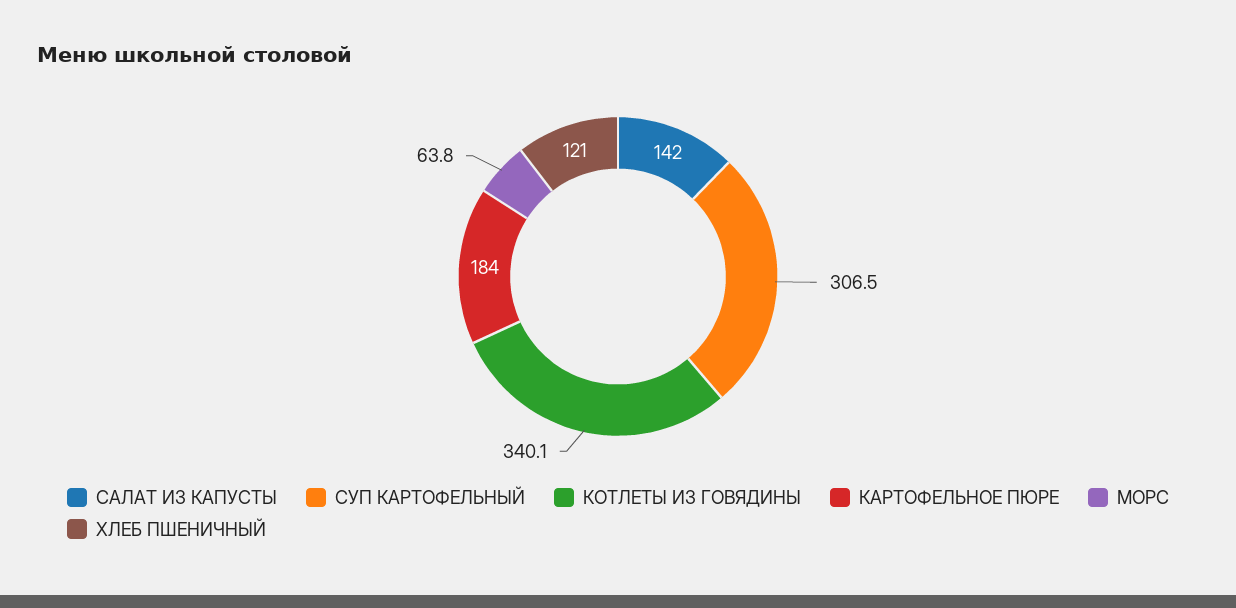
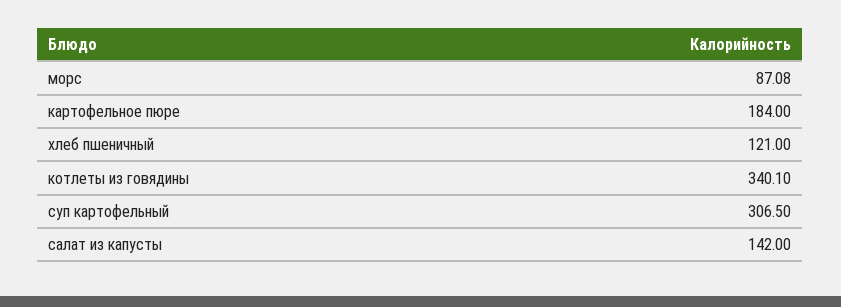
  {
    "САЛАТ ИЗ КАПУСТЫ": 142,
    "СУП КАРТОФЕЛЬНЫЙ": 306.5,
    "КОТЛЕТЫ ИЗ ГОВЯДИНЫ": 340.1,
    "КАРТОФЕЛЬНОЕ ПЮРЕ": 184,
-   "МОРС": 63.8,
+   "МОРС": 87.08,
    "ХЛЕБ ПШЕНИЧНЫЙ": 121
  }

